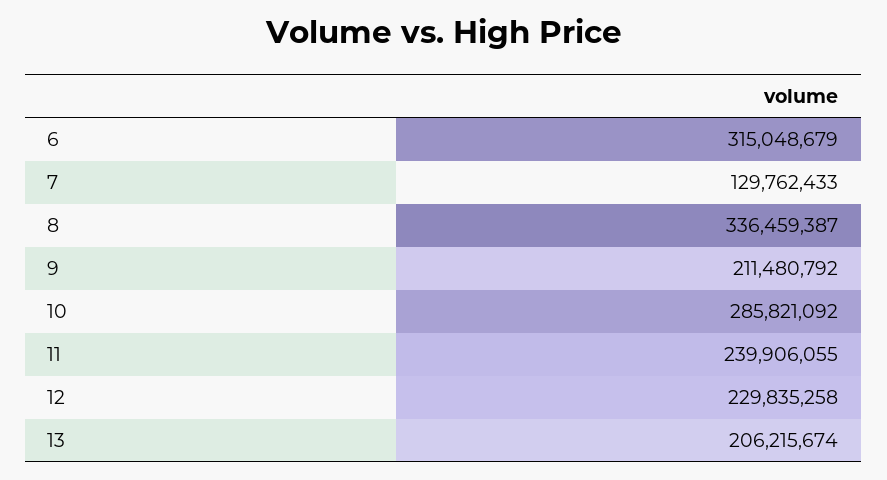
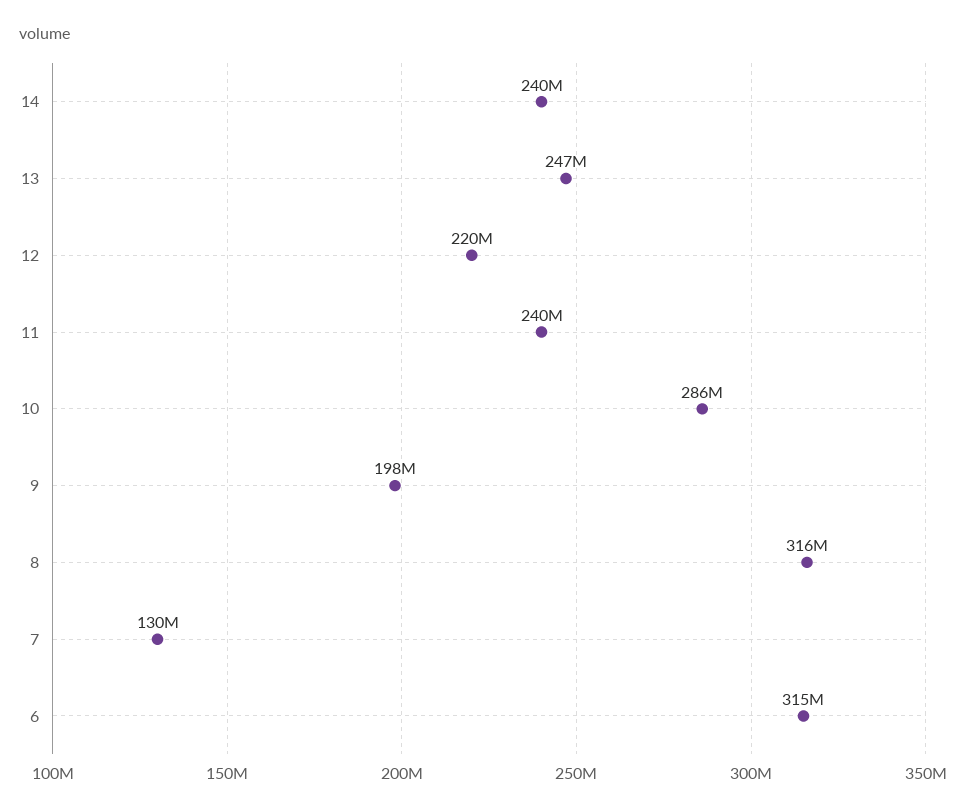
  {
    "6": 315048679,
    "7": 129762433,
-   "8": 336459387,
+   "8": 316000000,
-   "9": 211480792,
+   "9": 198000000,
    "10": 285821092,
    "11": 239906055,
-   "12": 229835258,
+   "12": 220000000,
-   "13": 206215674
+   "13": 247000000,
+   "14": 240000000
  }

